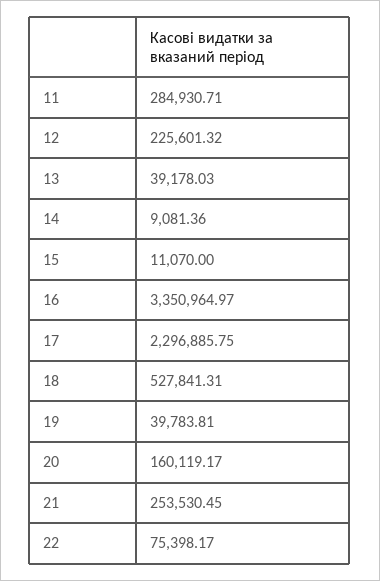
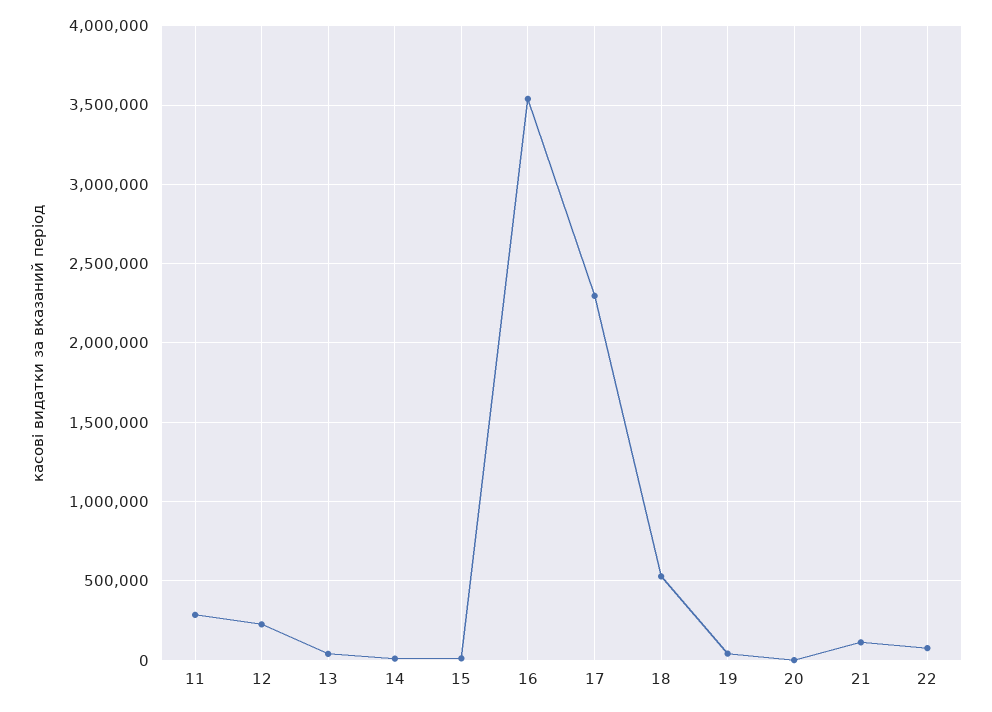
  {
    "11": 284930.71,
    "12": 225601.32,
    "13": 39178.03,
    "14": 9081.36,
    "15": 11070,
-   "16": 3350964.97,
+   "16": 3550000,
    "17": 2296885.75,
    "18": 527841.31,
    "19": 39783.81,
-   "20": 160119.17,
+   "20": 0,
-   "21": 253530.45,
+   "21": 100000,
    "22": 75398.17
  }

